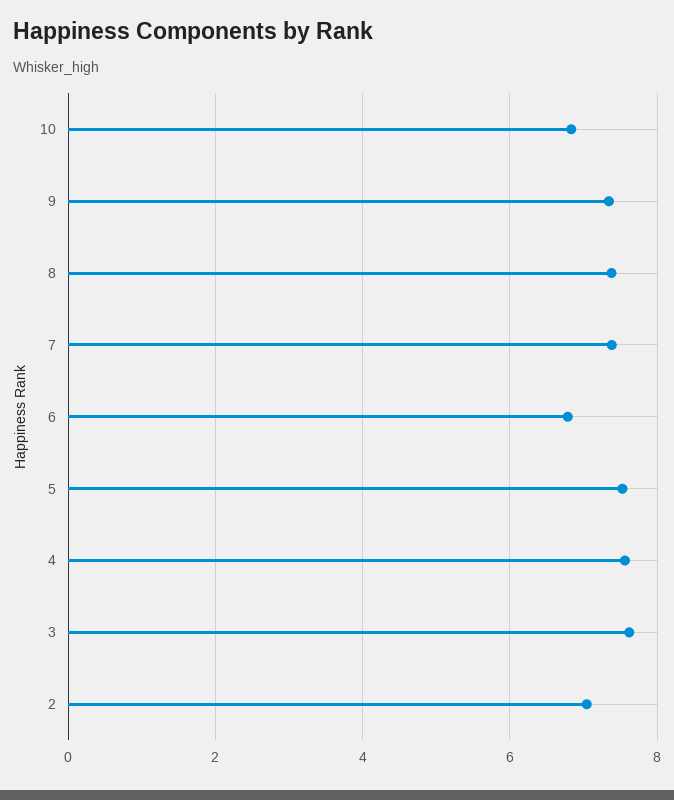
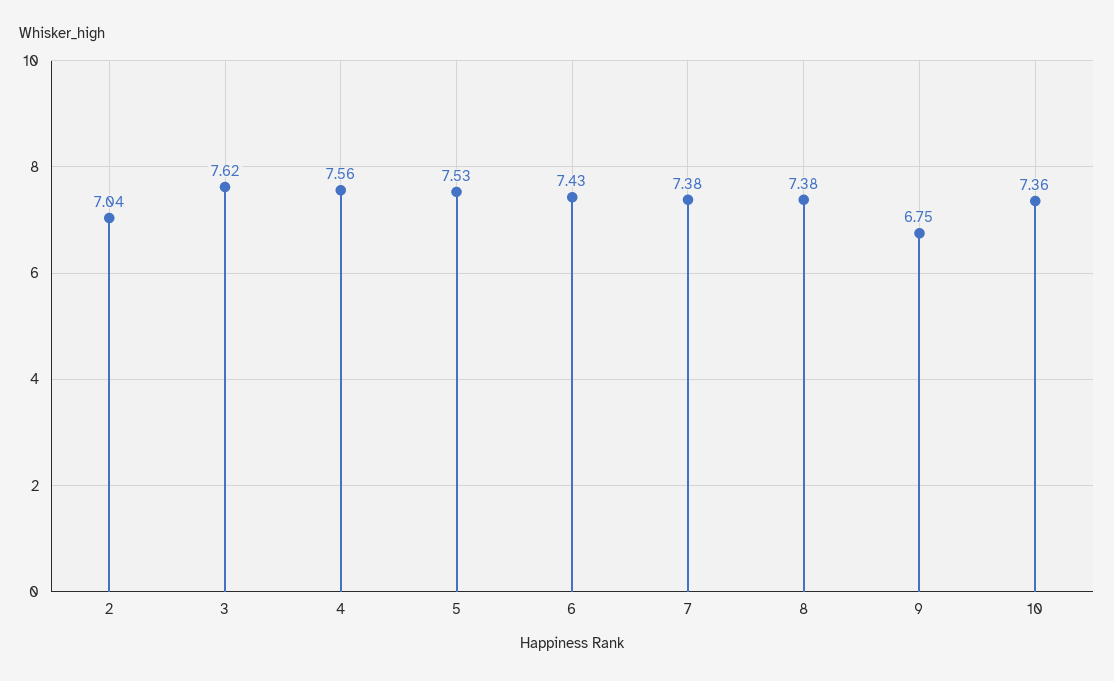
  {
-   "10": 6.8,
+   "10": 7.36,
-   "9": 7.4,
+   "9": 6.75,
    "8": 7.38,
    "7": 7.38,
-   "6": 6.8,
+   "6": 7.43,
    "5": 7.53,
    "4": 7.56,
    "3": 7.62,
    "2": 7.04
  }

